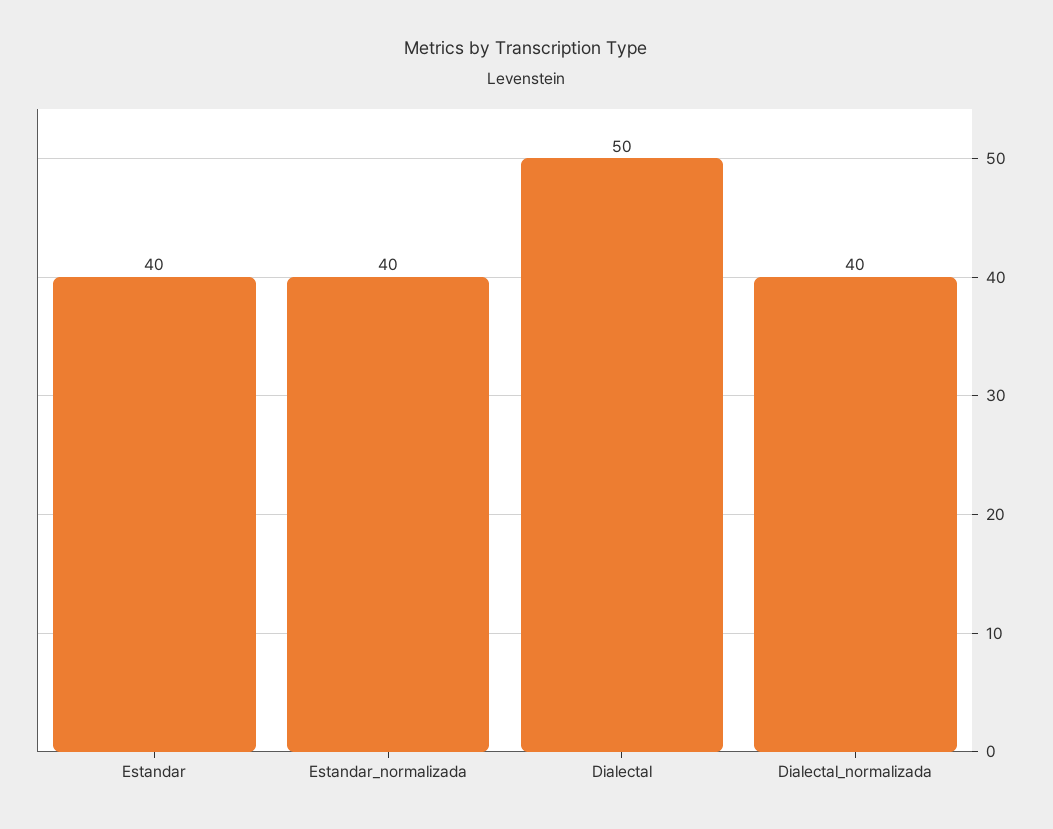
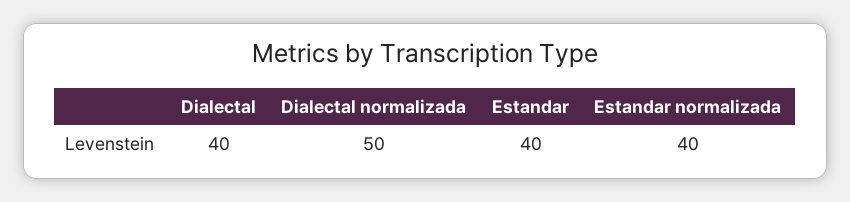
  {
    "Estandar": 40,
    "Estandar_normalizada": 40,
-   "Dialectal": 50,
+   "Dialectal": 40,
-   "Dialectal_normalizada": 40
+   "Dialectal_normalizada": 50
  }

